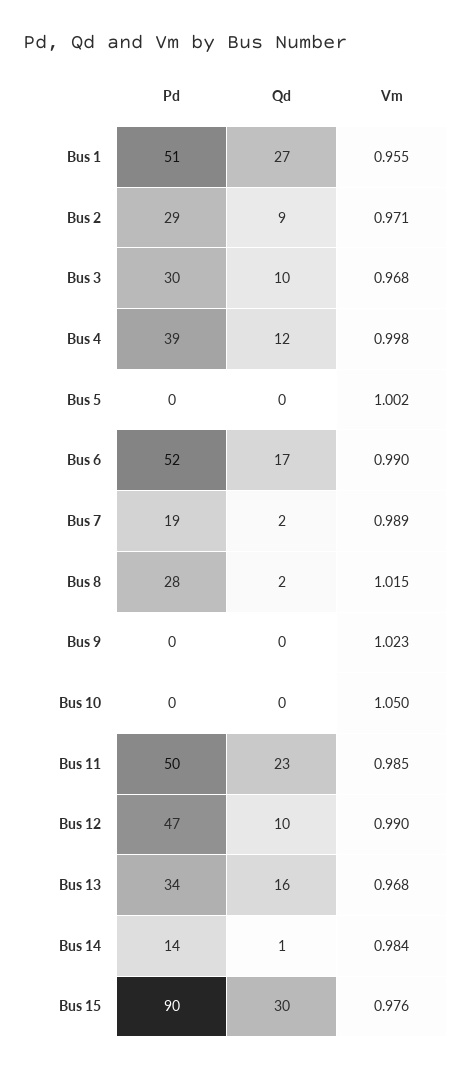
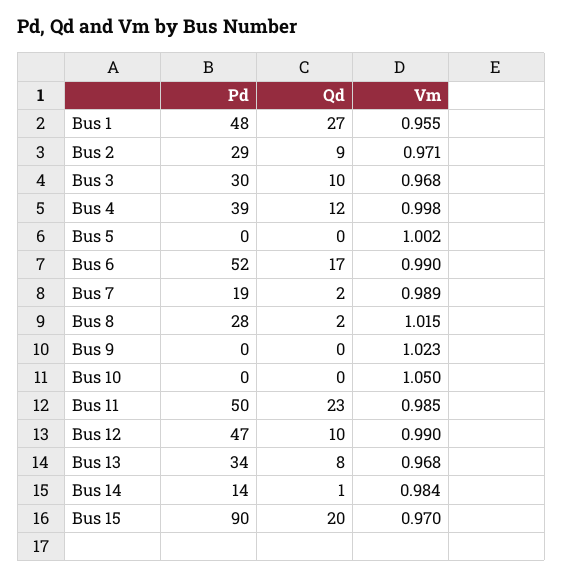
  {
    "Pd": {
-     "Bus 1": 51,
+     "Bus 1": 48,
      "Bus 2": 29,
      "Bus 3": 30,
      "Bus 4": 39,
      "Bus 5": 0,
      "Bus 6": 52,
      "Bus 7": 19,
      "Bus 8": 28,
      "Bus 9": 0,
      "Bus 10": 0,
      "Bus 11": 50,
      "Bus 12": 47,
      "Bus 13": 34,
      "Bus 14": 14,
      "Bus 15": 90
    },
    "Qd": {
      "Bus 1": 27,
      "Bus 2": 9,
      "Bus 3": 10,
      "Bus 4": 12,
      "Bus 5": 0,
      "Bus 6": 17,
      "Bus 7": 2,
      "Bus 8": 2,
      "Bus 9": 0,
      "Bus 10": 0,
      "Bus 11": 23,
      "Bus 12": 10,
-     "Bus 13": 16,
+     "Bus 13": 8,
      "Bus 14": 1,
-     "Bus 15": 30
+     "Bus 15": 20
    },
    "Vm": {
      "Bus 1": 0.955,
      "Bus 2": 0.971,
      "Bus 3": 0.968,
      "Bus 4": 0.998,
      "Bus 5": 1.002,
      "Bus 6": 0.99,
      "Bus 7": 0.989,
      "Bus 8": 1.015,
      "Bus 9": 1.023,
      "Bus 10": 1.05,
      "Bus 11": 0.985,
      "Bus 12": 0.99,
      "Bus 13": 0.968,
      "Bus 14": 0.984,
-     "Bus 15": 0.976
+     "Bus 15": 0.97
    }
  }

